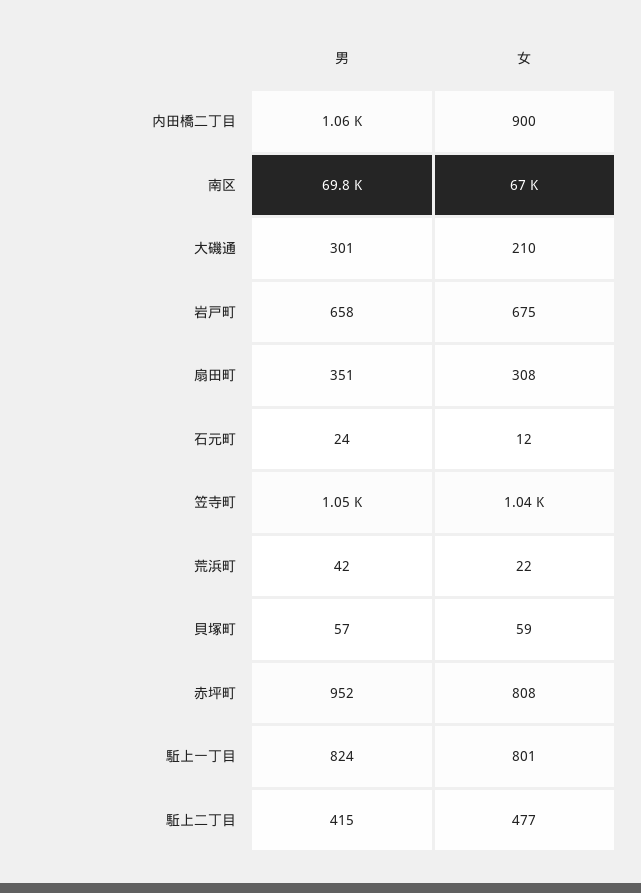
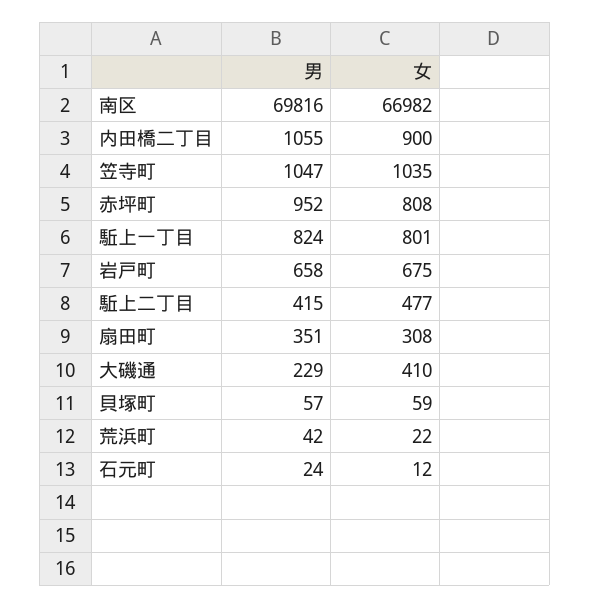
  {
    "男": {
      "内田橋二丁目": 1055,
      "南区": 69816,
-     "大磯通": 301,
+     "大磯通": 229,
      "岩戸町": 658,
      "扇田町": 351,
      "石元町": 24,
      "笠寺町": 1047,
      "荒浜町": 42,
      "貝塚町": 57,
      "赤坪町": 952,
      "駈上一丁目": 824,
      "駈上二丁目": 415
    },
    "女": {
      "内田橋二丁目": 900,
      "南区": 66982,
-     "大磯通": 210,
+     "大磯通": 410,
      "岩戸町": 675,
      "扇田町": 308,
      "石元町": 12,
      "笠寺町": 1035,
      "荒浜町": 22,
      "貝塚町": 59,
      "赤坪町": 808,
      "駈上一丁目": 801,
      "駈上二丁目": 477
    }
  }

